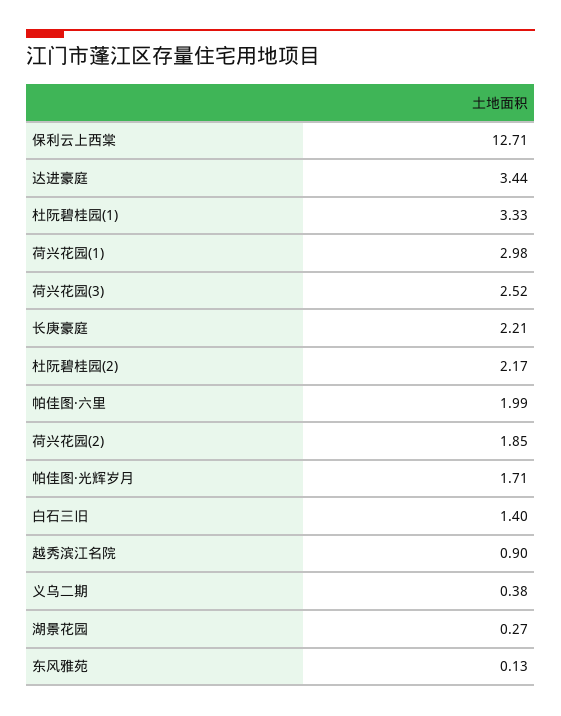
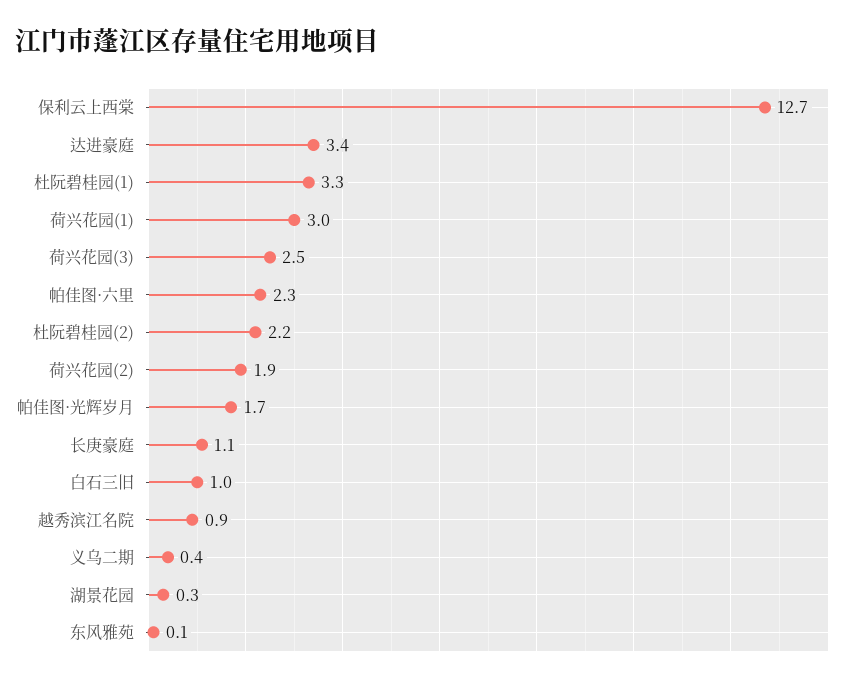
  {
    "保利云上西棠": 12.71,
    "达进豪庭": 3.44,
    "杜阮碧桂园(1)": 3.33,
    "荷兴花园(1)": 2.98,
    "荷兴花园(3)": 2.52,
-   "长庚豪庭": 2.21,
+   "长庚豪庭": 1.1,
    "杜阮碧桂园(2)": 2.17,
-   "帕佳图·六里": 1.99,
+   "帕佳图·六里": 2.3,
    "荷兴花园(2)": 1.85,
    "帕佳图·光辉岁月": 1.71,
-   "白石三旧": 1.4,
+   "白石三旧": 1,
    "越秀滨江名院": 0.9,
    "义乌二期": 0.38,
    "湖景花园": 0.27,
    "东风雅苑": 0.13
  }

